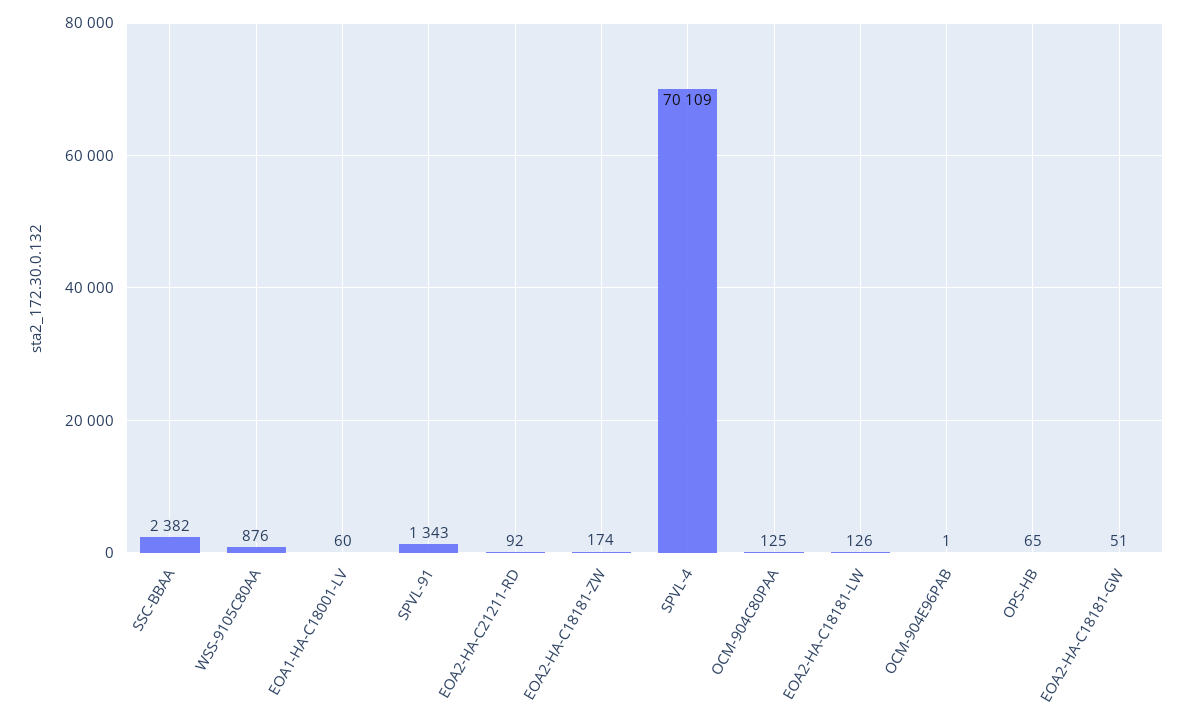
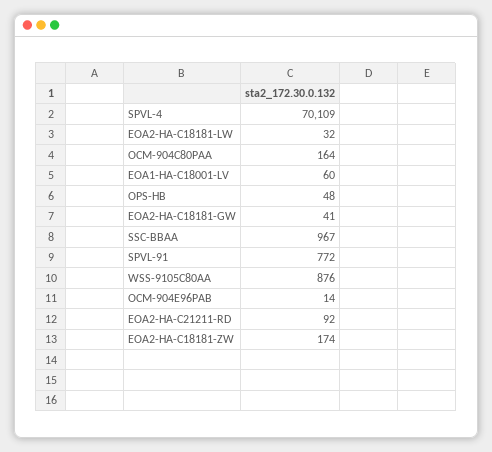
  {
-   "SSC-BBAA": 2382,
+   "SSC-BBAA": 967,
    "WSS-9105C80AA": 876,
    "EOA1-HA-C18001-LV": 60,
-   "SPVL-91": 1343,
+   "SPVL-91": 772,
    "EOA2-HA-C21211-RD": 92,
    "EOA2-HA-C18181-ZW": 174,
    "SPVL-4": 70109,
-   "OCM-904C80PAA": 125,
+   "OCM-904C80PAA": 164,
-   "EOA2-HA-C18181-LW": 126,
+   "EOA2-HA-C18181-LW": 32,
-   "OCM-904E96PAB": 1,
+   "OCM-904E96PAB": 14,
-   "OPS-HB": 65,
+   "OPS-HB": 48,
-   "EOA2-HA-C18181-GW": 51
+   "EOA2-HA-C18181-GW": 41
  }

